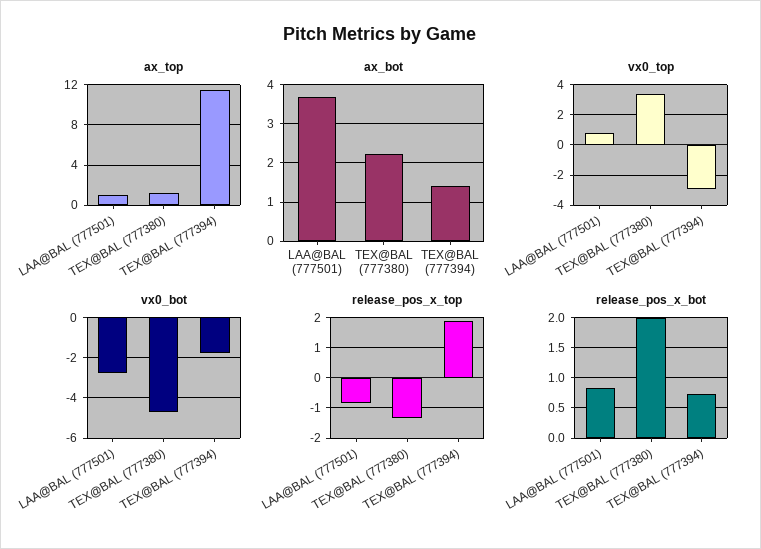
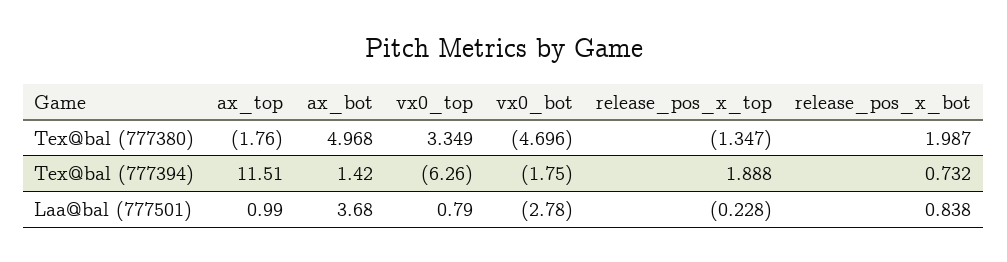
  {
    "ax_top": {
      "LAA@BAL (777501)": 0.99,
-     "TEX@BAL (777380)": 1,
+     "TEX@BAL (777380)": -1.76,
      "TEX@BAL (777394)": 11.51
    },
    "ax_bot": {
      "LAA@BAL (777501)": 3.68,
-     "TEX@BAL (777380)": 2.2,
+     "TEX@BAL (777380)": 4.968,
      "TEX@BAL (777394)": 1.42
    },
    "vx0_top": {
      "LAA@BAL (777501)": 0.79,
      "TEX@BAL (777380)": 3.349,
-     "TEX@BAL (777394)": -3
+     "TEX@BAL (777394)": -6.26
    },
    "vx0_bot": {
      "LAA@BAL (777501)": -2.78,
      "TEX@BAL (777380)": -4.696,
      "TEX@BAL (777394)": -1.75
    },
    "release_pos_x_top": {
-     "LAA@BAL (777501)": -0.8,
+     "LAA@BAL (777501)": -0.228,
      "TEX@BAL (777380)": -1.347,
      "TEX@BAL (777394)": 1.888
    },
    "release_pos_x_bot": {
      "LAA@BAL (777501)": 0.838,
      "TEX@BAL (777380)": 1.987,
      "TEX@BAL (777394)": 0.732
    }
  }

